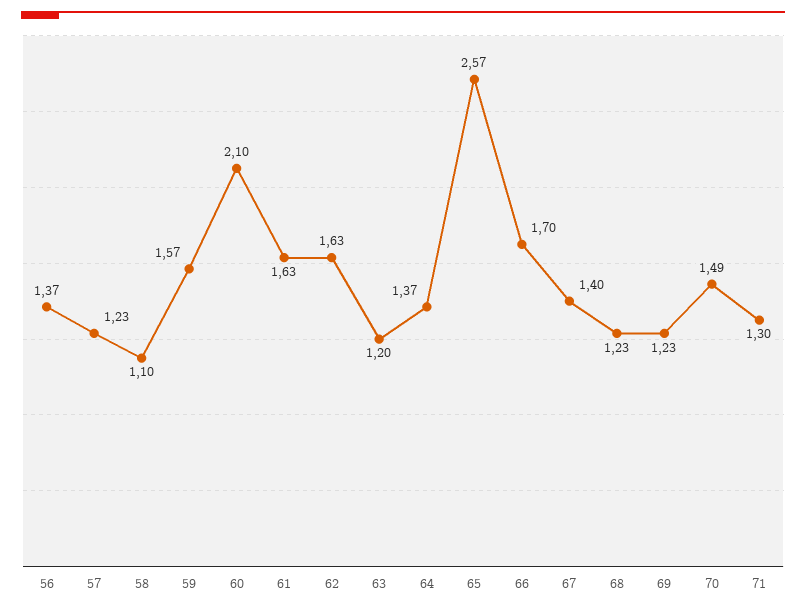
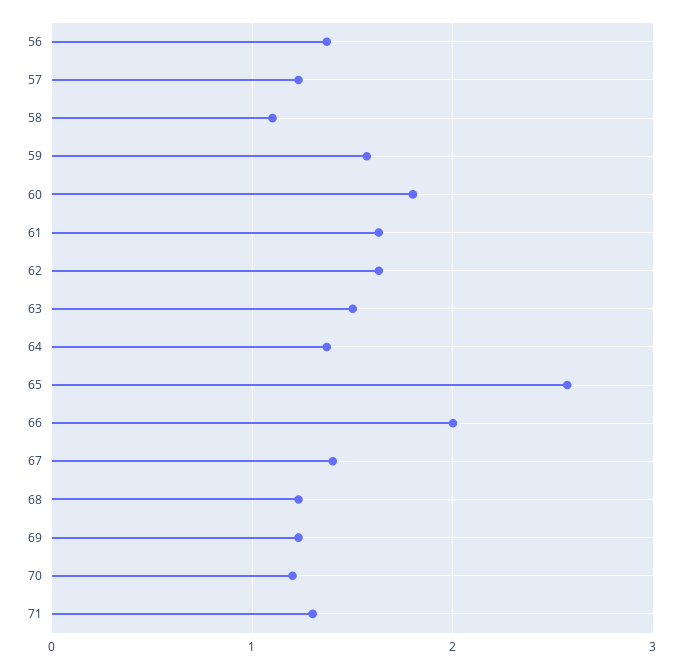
  {
    "56": 1.37,
    "57": 1.23,
    "58": 1.1,
    "59": 1.57,
-   "60": 2.1,
+   "60": 1.8,
    "61": 1.63,
    "62": 1.63,
-   "63": 1.2,
+   "63": 1.5,
    "64": 1.37,
    "65": 2.57,
-   "66": 1.7,
+   "66": 2,
    "67": 1.4,
    "68": 1.23,
    "69": 1.23,
-   "70": 1.49,
+   "70": 1.2,
    "71": 1.3
  }

